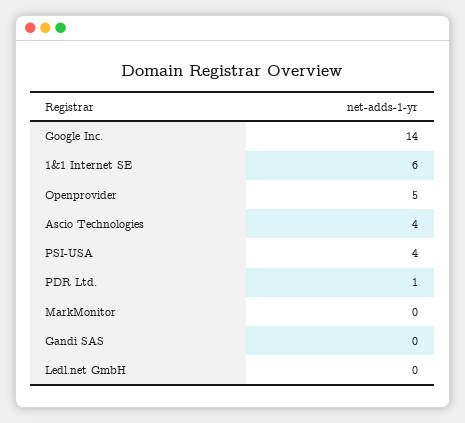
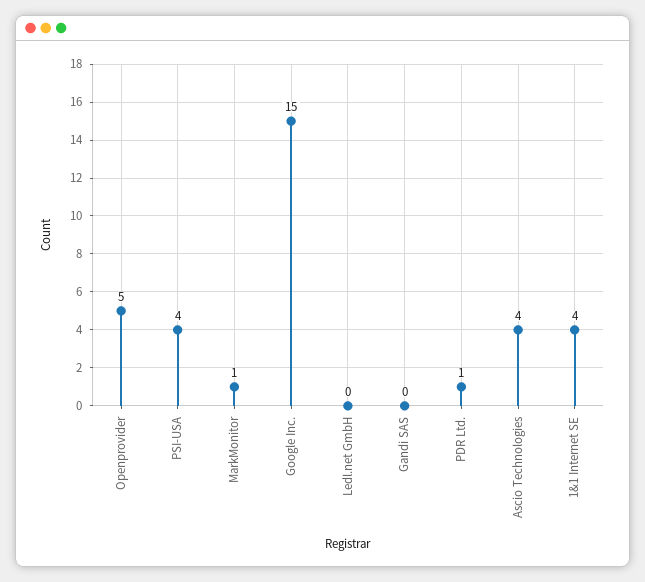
  {
-   "Google Inc.": 14,
+   "Google Inc.": 15,
-   "1&1 Internet SE": 6,
+   "1&1 Internet SE": 4,
    "Openprovider": 5,
    "Ascio Technologies": 4,
    "PSI-USA": 4,
    "PDR Ltd.": 1,
-   "MarkMonitor": 0,
+   "MarkMonitor": 1,
    "Gandi SAS": 0,
    "Ledl.net GmbH": 0
  }

